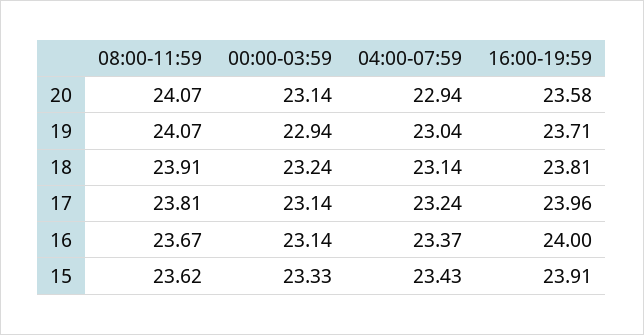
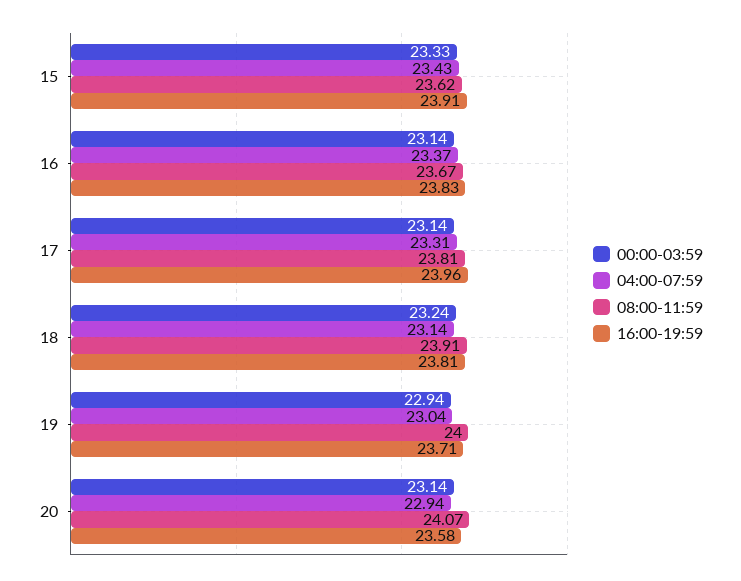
  {
    "08:00-11:59": {
      "20": 24.07,
-     "19": 24.07,
+     "19": 24,
      "18": 23.91,
      "17": 23.81,
      "16": 23.67,
      "15": 23.62
    },
    "00:00-03:59": {
      "20": 23.14,
      "19": 22.94,
      "18": 23.24,
      "17": 23.14,
      "16": 23.14,
      "15": 23.33
    },
    "04:00-07:59": {
      "20": 22.94,
      "19": 23.04,
      "18": 23.14,
-     "17": 23.24,
+     "17": 23.31,
      "16": 23.37,
      "15": 23.43
    },
    "16:00-19:59": {
      "20": 23.58,
      "19": 23.71,
      "18": 23.81,
      "17": 23.96,
-     "16": 24,
+     "16": 23.83,
      "15": 23.91
    }
  }

